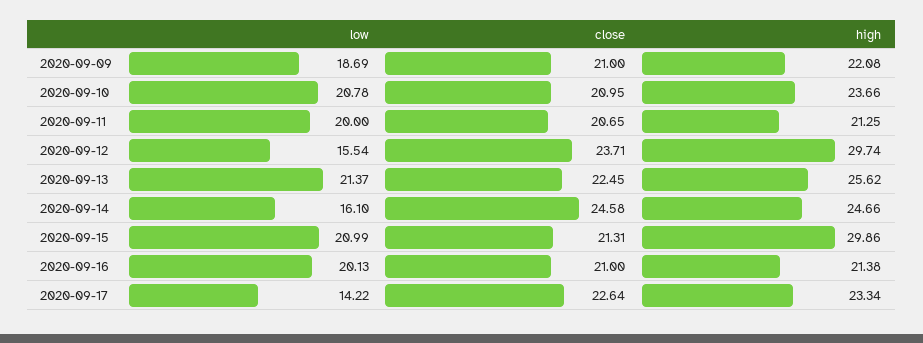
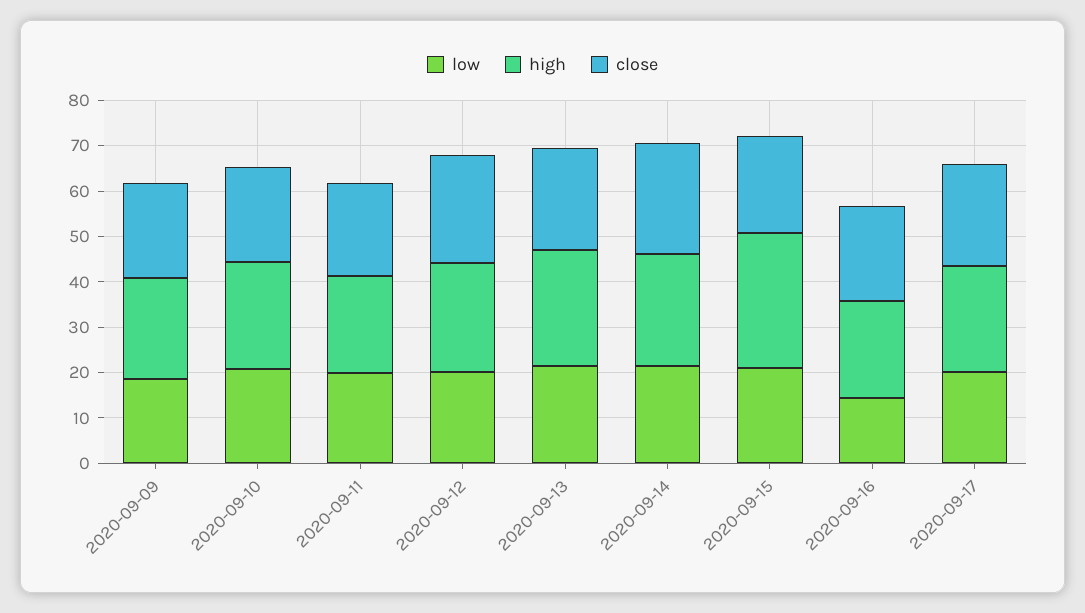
  {
    "low": {
      "2020-09-09": 18.69,
      "2020-09-10": 20.78,
      "2020-09-11": 20,
-     "2020-09-12": 15.54,
+     "2020-09-12": 20,
      "2020-09-13": 21.37,
-     "2020-09-14": 16.1,
+     "2020-09-14": 22,
      "2020-09-15": 20.99,
-     "2020-09-16": 20.13,
+     "2020-09-16": 14,
-     "2020-09-17": 14.22
+     "2020-09-17": 20
    },
    "close": {
      "2020-09-09": 21,
      "2020-09-10": 20.95,
      "2020-09-11": 20.65,
      "2020-09-12": 23.71,
      "2020-09-13": 22.45,
      "2020-09-14": 24.58,
      "2020-09-15": 21.31,
      "2020-09-16": 21,
      "2020-09-17": 22.64
    },
    "high": {
      "2020-09-09": 22.08,
      "2020-09-10": 23.66,
      "2020-09-11": 21.25,
-     "2020-09-12": 29.74,
+     "2020-09-12": 24,
      "2020-09-13": 25.62,
      "2020-09-14": 24.66,
      "2020-09-15": 29.86,
      "2020-09-16": 21.38,
      "2020-09-17": 23.34
    }
  }

